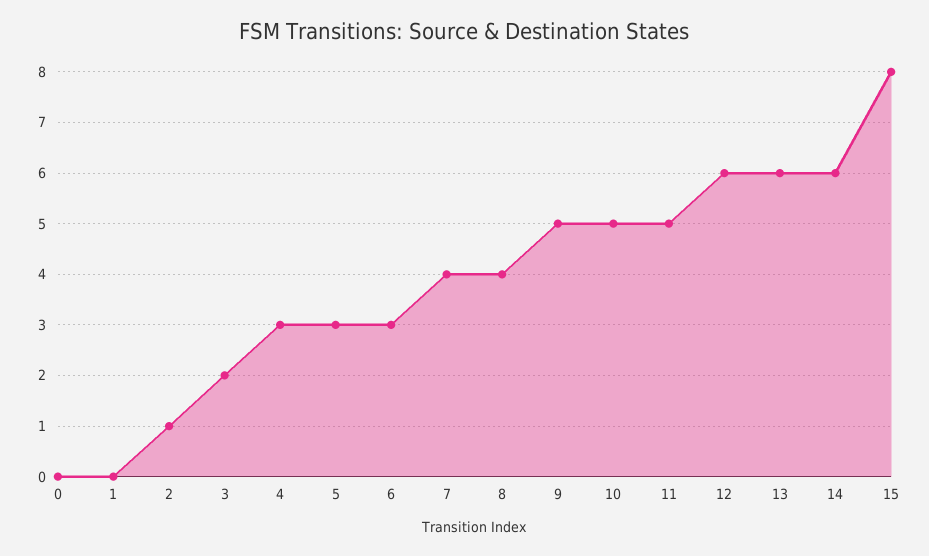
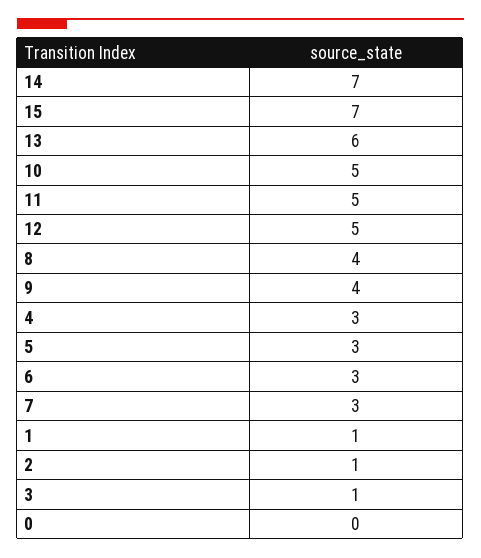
  {
    "0": 0,
-   "1": 0,
+   "1": 1,
    "2": 1,
-   "3": 2,
+   "3": 1,
    "4": 3,
    "5": 3,
    "6": 3,
-   "7": 4,
+   "7": 3,
    "8": 4,
-   "9": 5,
+   "9": 4,
    "10": 5,
    "11": 5,
-   "12": 6,
+   "12": 5,
    "13": 6,
-   "14": 6,
+   "14": 7,
-   "15": 8
+   "15": 7
  }

